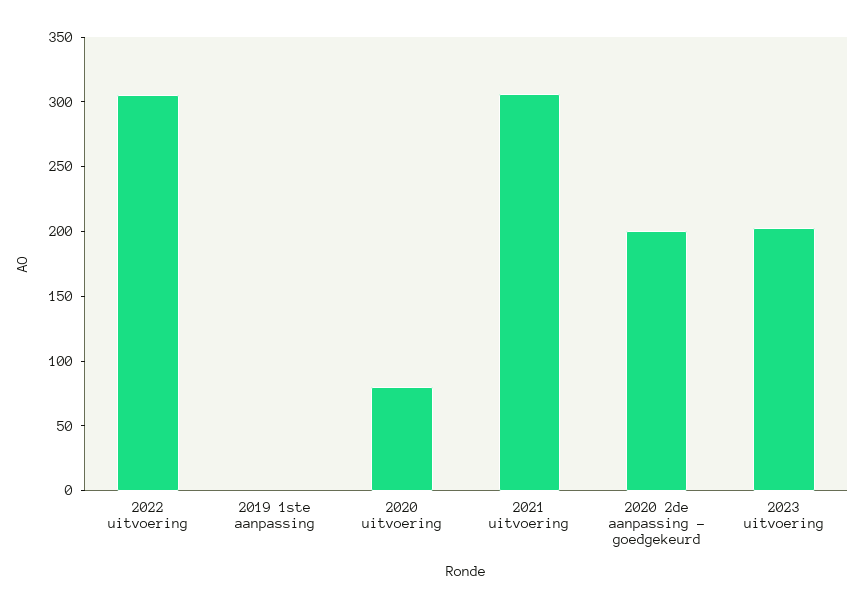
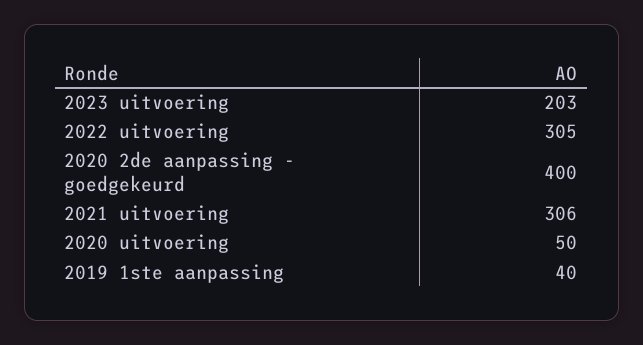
  {
    "2022 uitvoering": 305,
-   "2019 1ste aanpassing": 0,
+   "2019 1ste aanpassing": 40,
-   "2020 uitvoering": 80,
+   "2020 uitvoering": 50,
    "2021 uitvoering": 306,
-   "2020 2de aanpassing - goedgekeurd": 200,
+   "2020 2de aanpassing - goedgekeurd": 400,
    "2023 uitvoering": 203
  }

